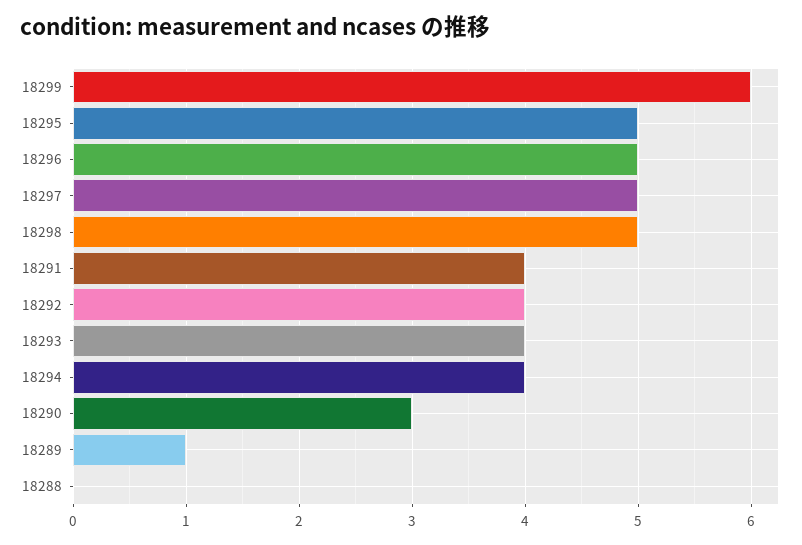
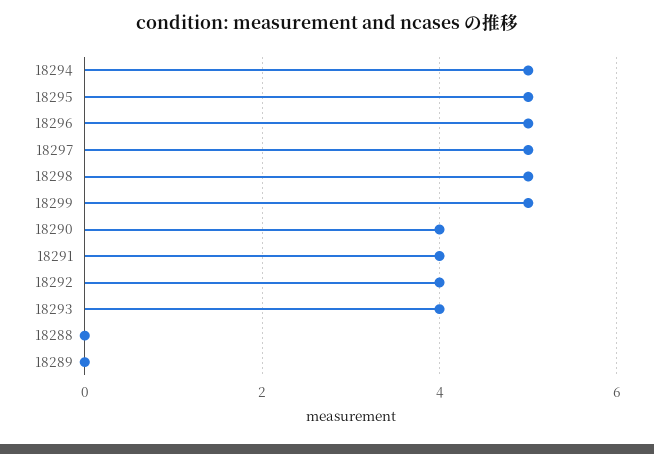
  {
-   "18299": 6,
+   "18299": 5,
    "18295": 5,
    "18296": 5,
    "18297": 5,
    "18298": 5,
    "18291": 4,
    "18292": 4,
    "18293": 4,
-   "18294": 4,
+   "18294": 5,
-   "18290": 3,
+   "18290": 4,
-   "18289": 1,
+   "18289": 0,
    "18288": 0
  }

